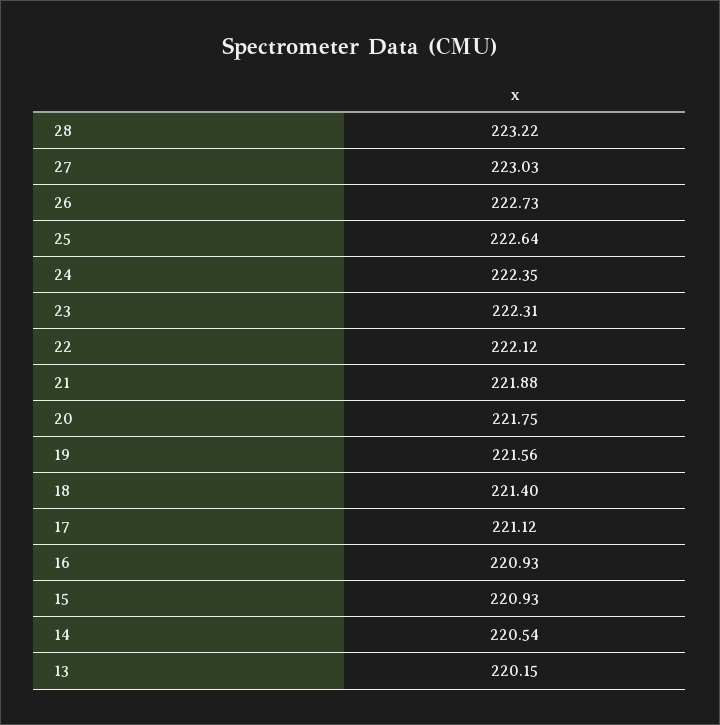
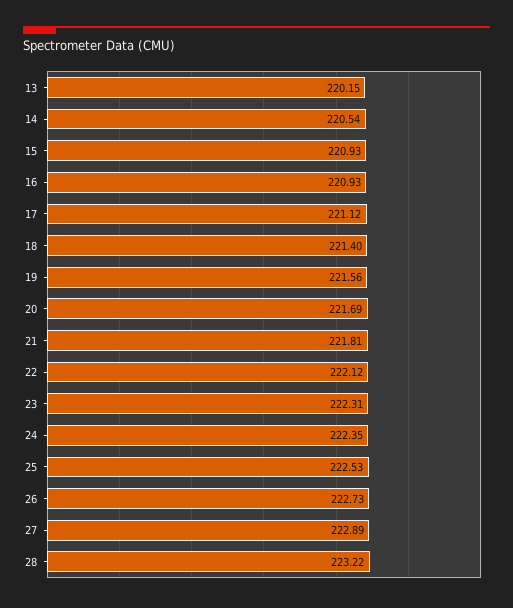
  {
    "28": 223.22,
-   "27": 223.03,
+   "27": 222.89,
    "26": 222.73,
-   "25": 222.64,
+   "25": 222.53,
    "24": 222.35,
    "23": 222.31,
    "22": 222.12,
-   "21": 221.88,
+   "21": 221.81,
-   "20": 221.75,
+   "20": 221.69,
    "19": 221.56,
    "18": 221.4,
    "17": 221.12,
    "16": 220.93,
    "15": 220.93,
    "14": 220.54,
    "13": 220.15
  }

